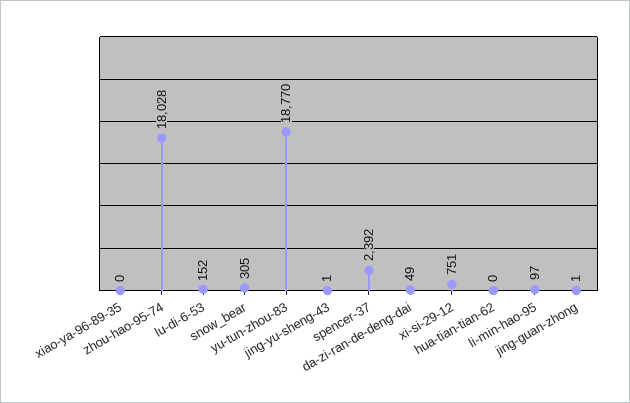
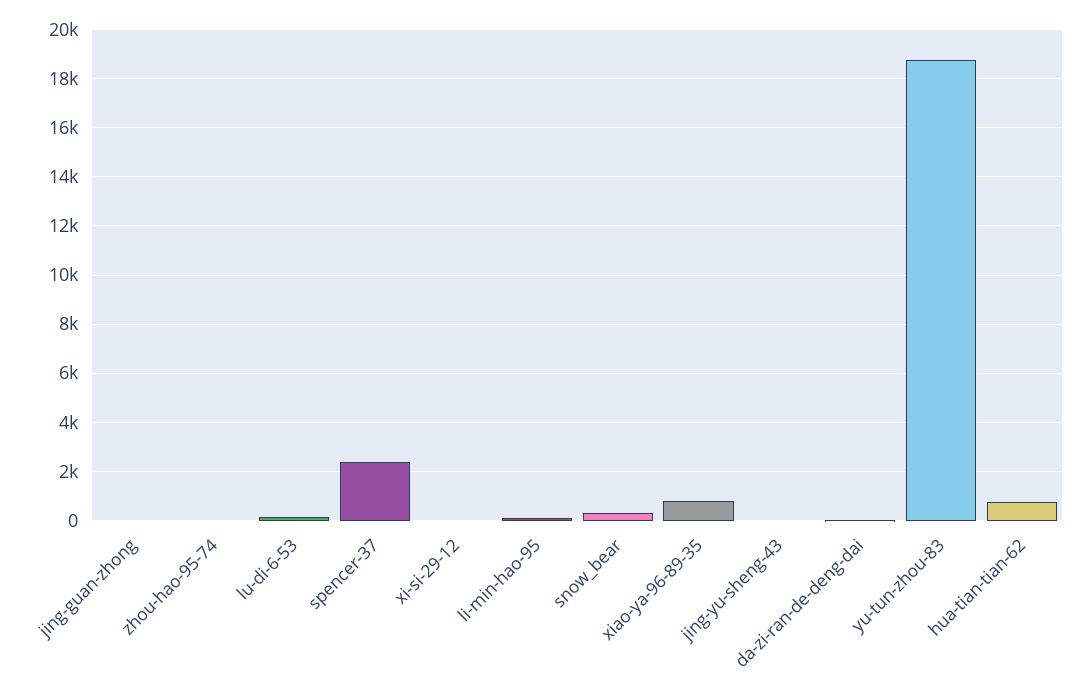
  {
-   "xiao-ya-96-89-35": 0,
+   "xiao-ya-96-89-35": 750,
-   "zhou-hao-95-74": 18028,
+   "zhou-hao-95-74": 0,
    "lu-di-6-53": 152,
    "snow_bear": 305,
    "yu-tun-zhou-83": 18770,
    "jing-yu-sheng-43": 1,
    "spencer-37": 2392,
    "da-zi-ran-de-deng-dai": 49,
-   "xi-si-29-12": 751,
+   "xi-si-29-12": 0,
-   "hua-tian-tian-62": 0,
+   "hua-tian-tian-62": 750,
    "li-min-hao-95": 97,
    "jing-guan-zhong": 1
  }

